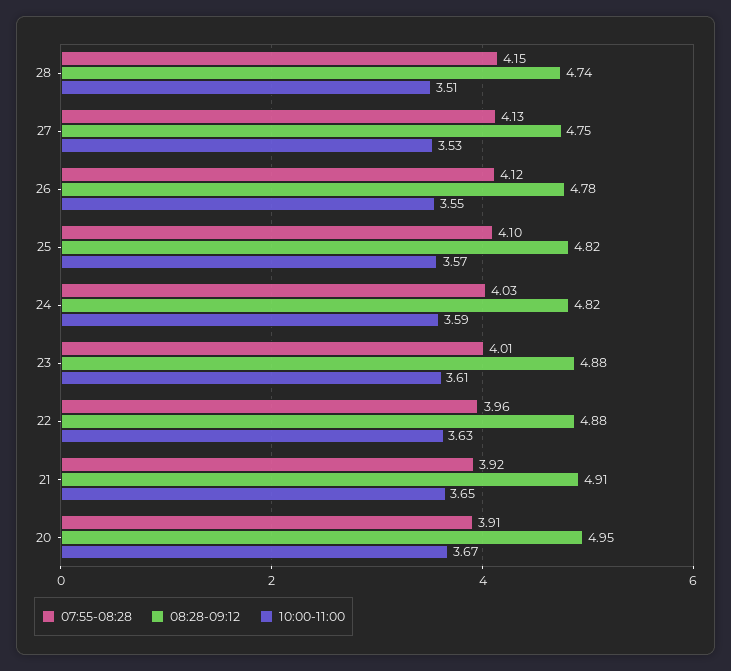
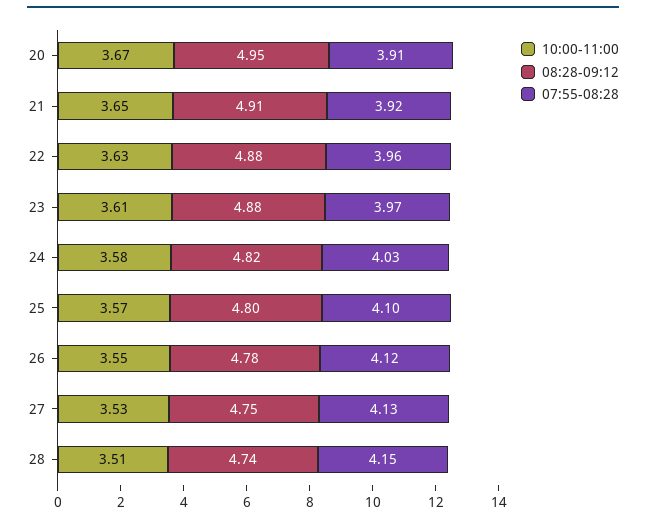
  {
    "07:55-08:28": {
      "28": 4.15,
      "27": 4.13,
      "26": 4.12,
      "25": 4.1,
      "24": 4.03,
-     "23": 4.01,
+     "23": 3.97,
      "22": 3.96,
      "21": 3.92,
      "20": 3.91
    },
    "08:28-09:12": {
      "28": 4.74,
      "27": 4.75,
      "26": 4.78,
-     "25": 4.82,
+     "25": 4.8,
      "24": 4.82,
      "23": 4.88,
      "22": 4.88,
      "21": 4.91,
      "20": 4.95
    },
    "10:00-11:00": {
      "28": 3.51,
      "27": 3.53,
      "26": 3.55,
      "25": 3.57,
-     "24": 3.59,
+     "24": 3.58,
      "23": 3.61,
      "22": 3.63,
      "21": 3.65,
      "20": 3.67
    }
  }

